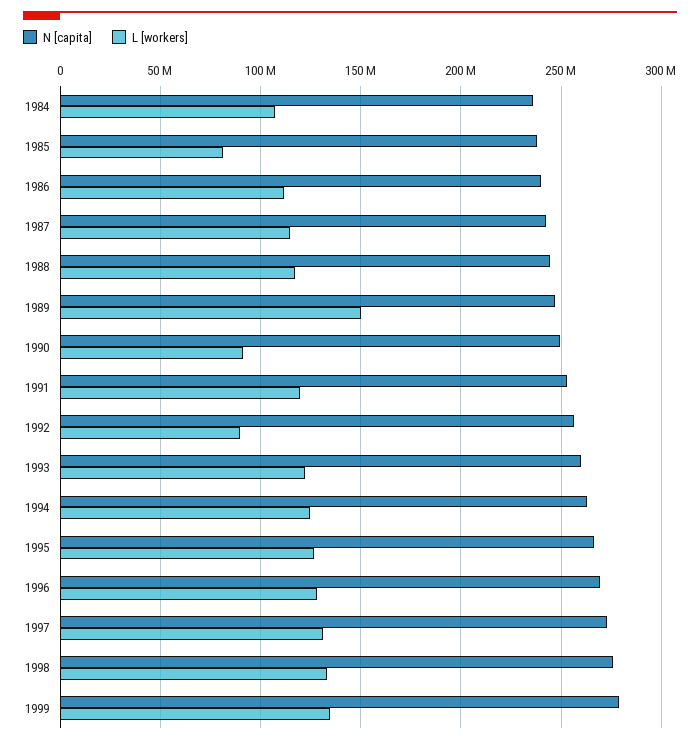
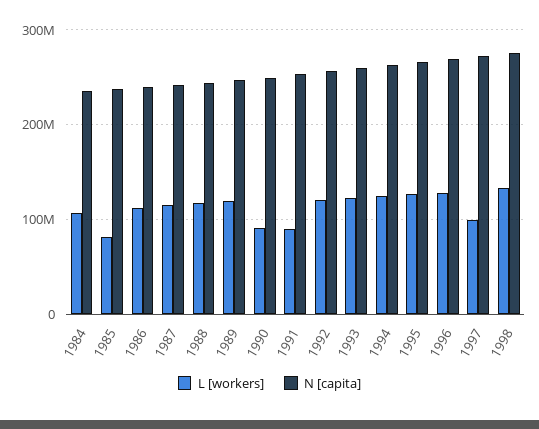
  {
    "N [capita]": {
      "1984": 235000000,
      "1985": 240000000,
      "1986": 240000000,
      "1987": 240000000,
      "1988": 245000000,
      "1989": 245000000,
      "1990": 250000000,
      "1991": 255000000,
      "1992": 255000000,
      "1993": 260000000,
      "1994": 265000000,
      "1995": 265000000,
      "1996": 270000000,
      "1997": 275000000,
-     "1998": 275000000,
+     "1998": 275000000
-     "1999": 280000000
    },
    "L [workers]": {
      "1984": 105000000,
      "1985": 80000000,
      "1986": 110000000,
      "1987": 115000000,
      "1988": 115000000,
-     "1989": 150000000,
+     "1989": 120000000,
      "1990": 90000000,
-     "1991": 120000000,
+     "1991": 90000000,
-     "1992": 90000000,
+     "1992": 120000000,
      "1993": 120000000,
      "1994": 125000000,
      "1995": 125000000,
      "1996": 130000000,
-     "1997": 130000000,
+     "1997": 100000000,
-     "1998": 135000000,
+     "1998": 135000000
-     "1999": 135000000
    }
  }

